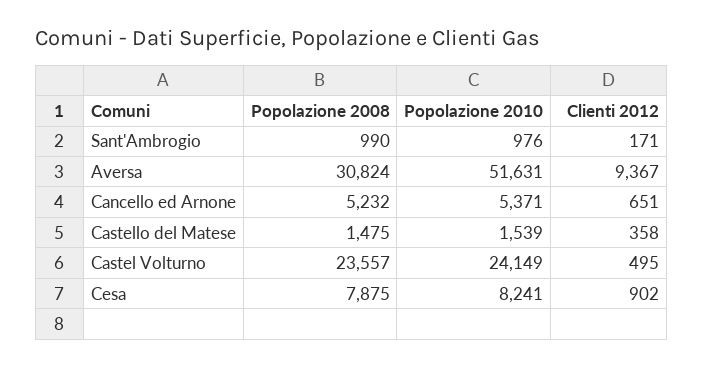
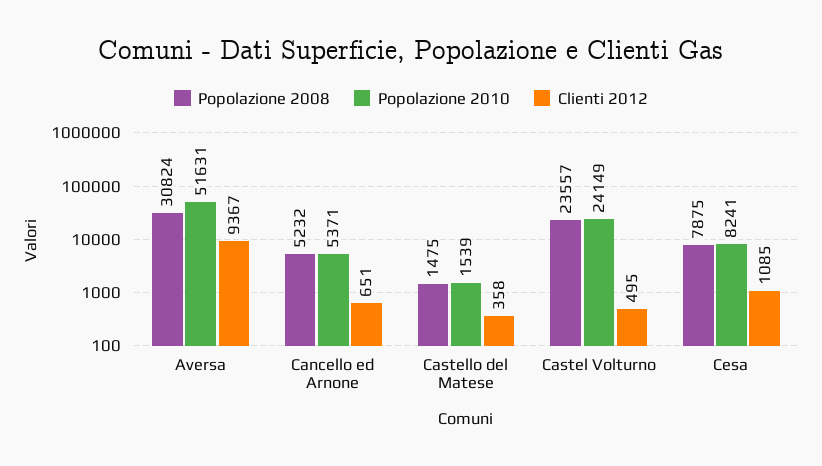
  {
    "Popolazione 2008": {
-     "Sant'Ambrogio": 990,
      "Aversa": 30824,
      "Cancello ed Arnone": 5232,
      "Castello del Matese": 1475,
      "Castel Volturno": 23557,
      "Cesa": 7875
    },
    "Popolazione 2010": {
-     "Sant'Ambrogio": 976,
      "Aversa": 51631,
      "Cancello ed Arnone": 5371,
      "Castello del Matese": 1539,
      "Castel Volturno": 24149,
      "Cesa": 8241
    },
    "Clienti 2012": {
-     "Sant'Ambrogio": 171,
      "Aversa": 9367,
      "Cancello ed Arnone": 651,
      "Castello del Matese": 358,
      "Castel Volturno": 495,
-     "Cesa": 902
+     "Cesa": 1085
    }
  }

